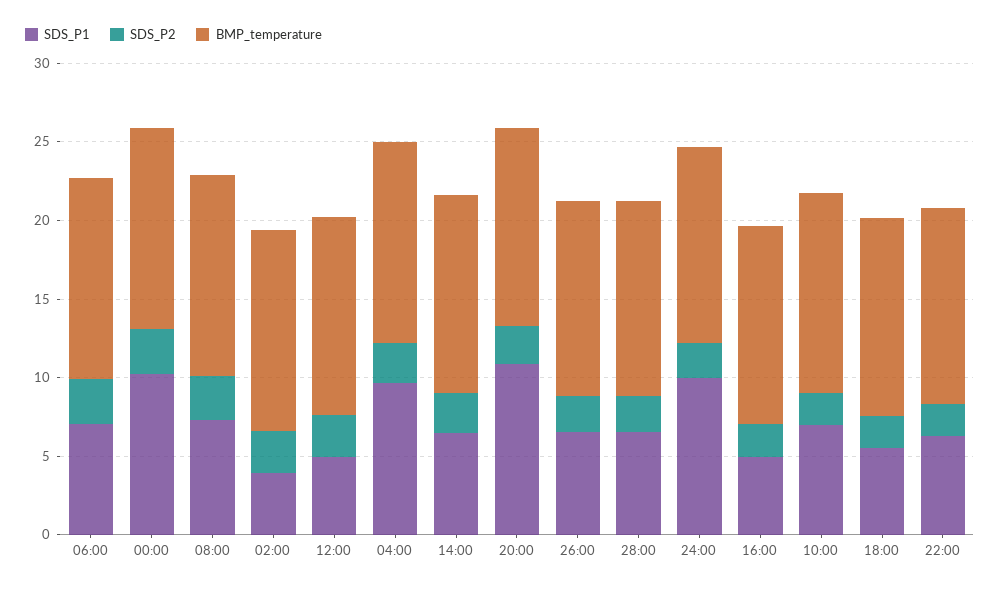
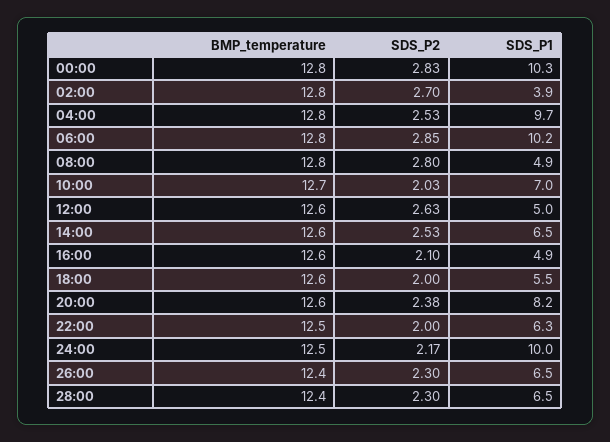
  {
    "SDS_P1": {
-     "06:00": 7,
+     "06:00": 10.2,
      "00:00": 10.3,
-     "08:00": 7,
+     "08:00": 4.9,
      "02:00": 3.9,
      "12:00": 5,
      "04:00": 9.7,
      "14:00": 6.5,
-     "20:00": 11,
+     "20:00": 8.2,
      "26:00": 6.5,
      "28:00": 6.5,
      "24:00": 10,
      "16:00": 4.9,
      "10:00": 7,
      "18:00": 5.5,
      "22:00": 6.3
    },
    "SDS_P2": {
      "06:00": 2.85,
      "00:00": 2.83,
      "08:00": 2.8,
      "02:00": 2.7,
      "12:00": 2.63,
      "04:00": 2.53,
      "14:00": 2.53,
      "20:00": 2.38,
      "26:00": 2.3,
      "28:00": 2.3,
      "24:00": 2.17,
      "16:00": 2.1,
      "10:00": 2.03,
      "18:00": 2,
      "22:00": 2
    },
    "BMP_temperature": {
      "06:00": 12.8,
      "00:00": 12.8,
      "08:00": 12.8,
      "02:00": 12.8,
      "12:00": 12.6,
      "04:00": 12.8,
      "14:00": 12.6,
      "20:00": 12.6,
      "26:00": 12.4,
      "28:00": 12.4,
      "24:00": 12.5,
      "16:00": 12.6,
      "10:00": 12.7,
      "18:00": 12.6,
      "22:00": 12.5
    }
  }

